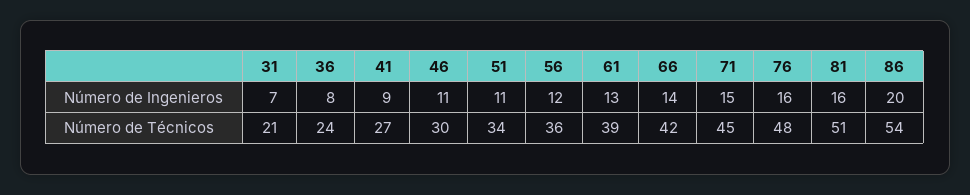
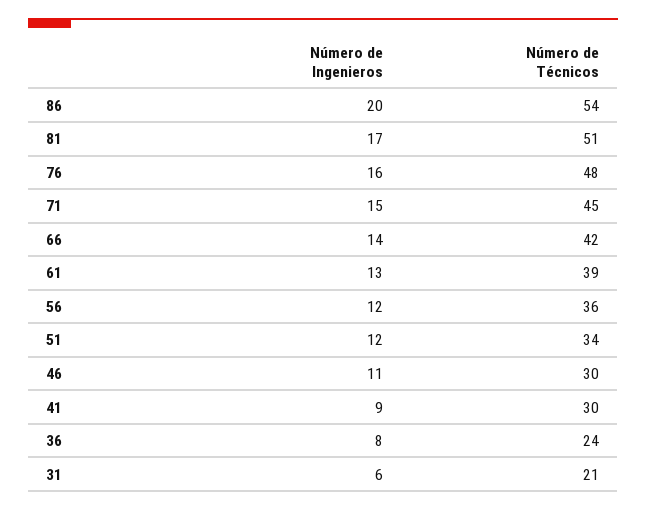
  {
    "31": {
-     "Número de Ingenieros": 7,
+     "Número de Ingenieros": 6,
      "Número de Técnicos": 21
    },
    "36": {
      "Número de Ingenieros": 8,
      "Número de Técnicos": 24
    },
    "41": {
      "Número de Ingenieros": 9,
-     "Número de Técnicos": 27
+     "Número de Técnicos": 30
    },
    "46": {
      "Número de Ingenieros": 11,
      "Número de Técnicos": 30
    },
    "51": {
-     "Número de Ingenieros": 11,
+     "Número de Ingenieros": 12,
      "Número de Técnicos": 34
    },
    "56": {
      "Número de Ingenieros": 12,
      "Número de Técnicos": 36
    },
    "61": {
      "Número de Ingenieros": 13,
      "Número de Técnicos": 39
    },
    "66": {
      "Número de Ingenieros": 14,
      "Número de Técnicos": 42
    },
    "71": {
      "Número de Ingenieros": 15,
      "Número de Técnicos": 45
    },
    "76": {
      "Número de Ingenieros": 16,
      "Número de Técnicos": 48
    },
    "81": {
-     "Número de Ingenieros": 16,
+     "Número de Ingenieros": 17,
      "Número de Técnicos": 51
    },
    "86": {
      "Número de Ingenieros": 20,
      "Número de Técnicos": 54
    }
  }

